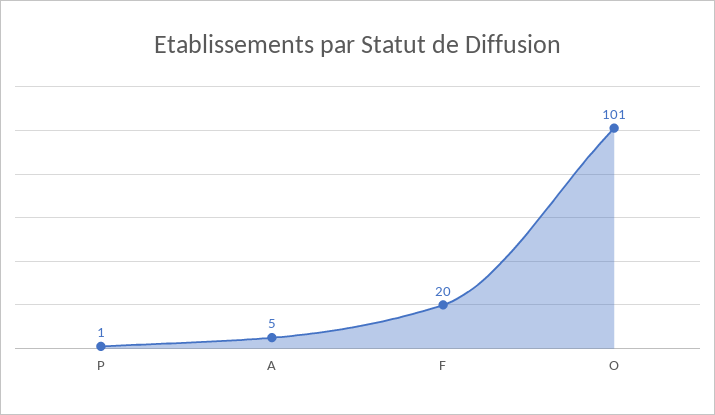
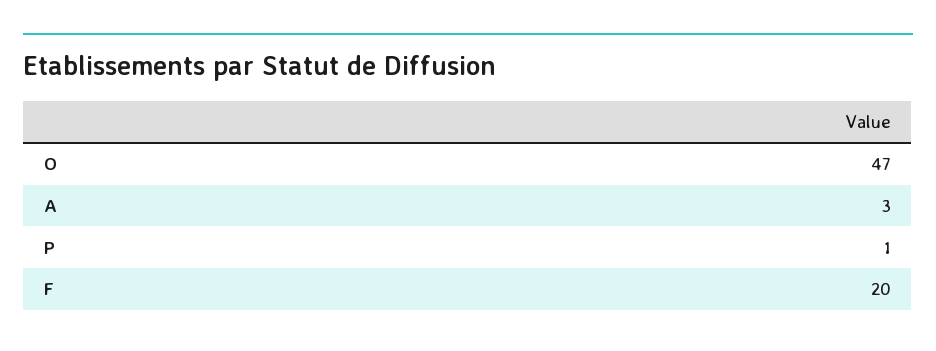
  {
    "P": 1,
-   "A": 5,
+   "A": 3,
    "F": 20,
-   "O": 101
+   "O": 47
  }

